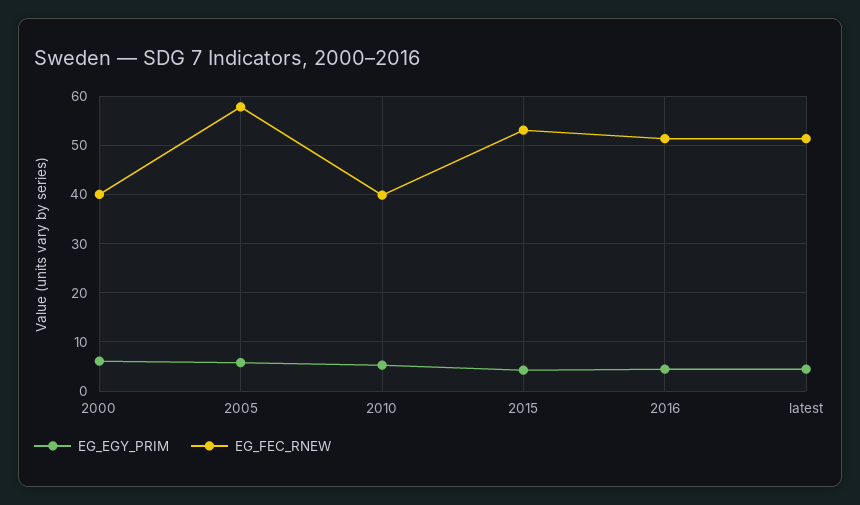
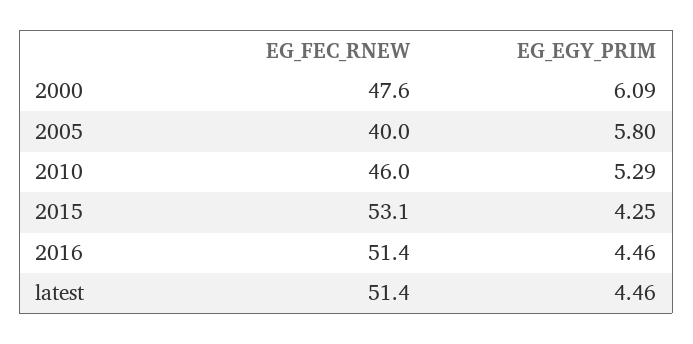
  {
    "EG_EGY_PRIM": {
      "2000": 6.09,
      "2005": 5.8,
      "2010": 5.29,
      "2015": 4.25,
      "2016": 4.46,
      "latest": 4.46
    },
    "EG_FEC_RNEW": {
-     "2000": 40,
+     "2000": 47.6,
-     "2005": 58,
+     "2005": 40,
-     "2010": 40,
+     "2010": 46,
      "2015": 53.1,
      "2016": 51.4,
      "latest": 51.4
    }
  }

